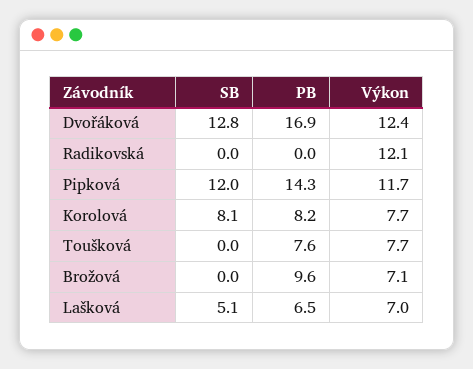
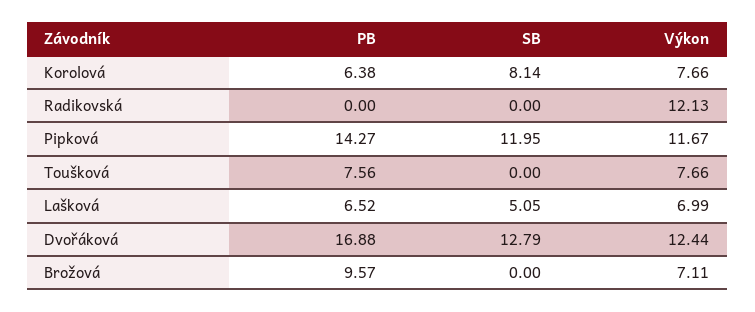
  {
    "SB": {
      "Dvořáková": 12.79,
      "Radikovská": 0,
      "Pipková": 11.95,
      "Korolová": 8.14,
      "Toušková": 0,
      "Brožová": 0,
      "Lašková": 5.05
    },
    "PB": {
      "Dvořáková": 16.88,
      "Radikovská": 0,
      "Pipková": 14.27,
-     "Korolová": 8.2,
+     "Korolová": 6.38,
      "Toušková": 7.56,
      "Brožová": 9.57,
      "Lašková": 6.52
    },
    "Výkon": {
      "Dvořáková": 12.44,
      "Radikovská": 12.13,
      "Pipková": 11.67,
      "Korolová": 7.66,
      "Toušková": 7.66,
      "Brožová": 7.11,
      "Lašková": 6.99
    }
  }

